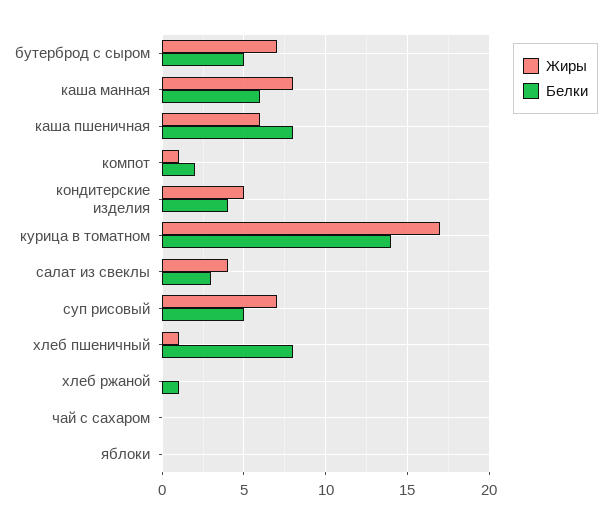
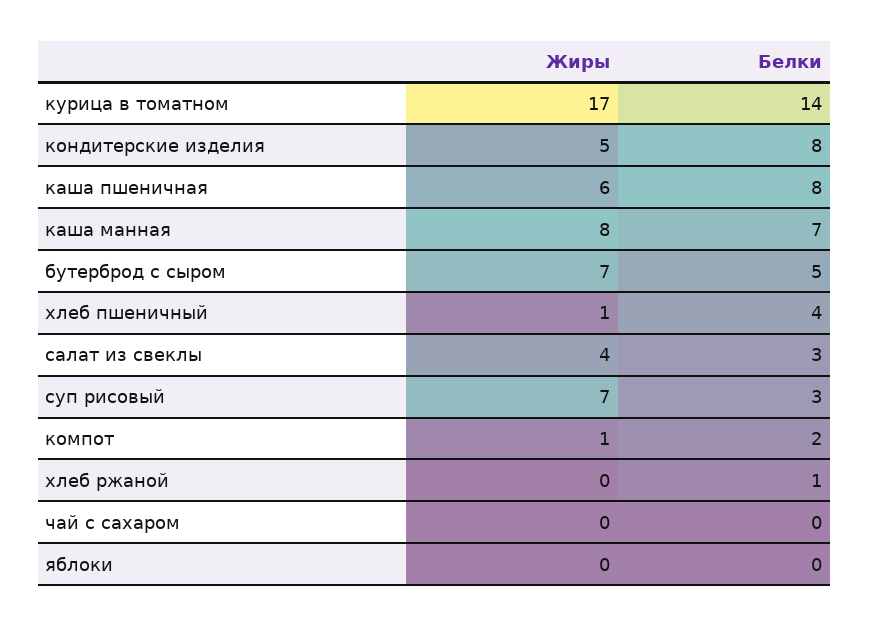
  {
    "Жиры": {
      "бутерброд с сыром": 7,
      "каша манная": 8,
      "каша пшеничная": 6,
      "компот": 1,
      "кондитерские изделия": 5,
      "курица в томатном": 17,
      "салат из свеклы": 4,
      "суп рисовый": 7,
      "хлеб пшеничный": 1,
      "хлеб ржаной": 0,
      "чай с сахаром": 0,
      "яблоки": 0
    },
    "Белки": {
      "бутерброд с сыром": 5,
-     "каша манная": 6,
+     "каша манная": 7,
      "каша пшеничная": 8,
      "компот": 2,
-     "кондитерские изделия": 4,
+     "кондитерские изделия": 8,
      "курица в томатном": 14,
      "салат из свеклы": 3,
-     "суп рисовый": 5,
+     "суп рисовый": 3,
-     "хлеб пшеничный": 8,
+     "хлеб пшеничный": 4,
      "хлеб ржаной": 1,
      "чай с сахаром": 0,
      "яблоки": 0
    }
  }

